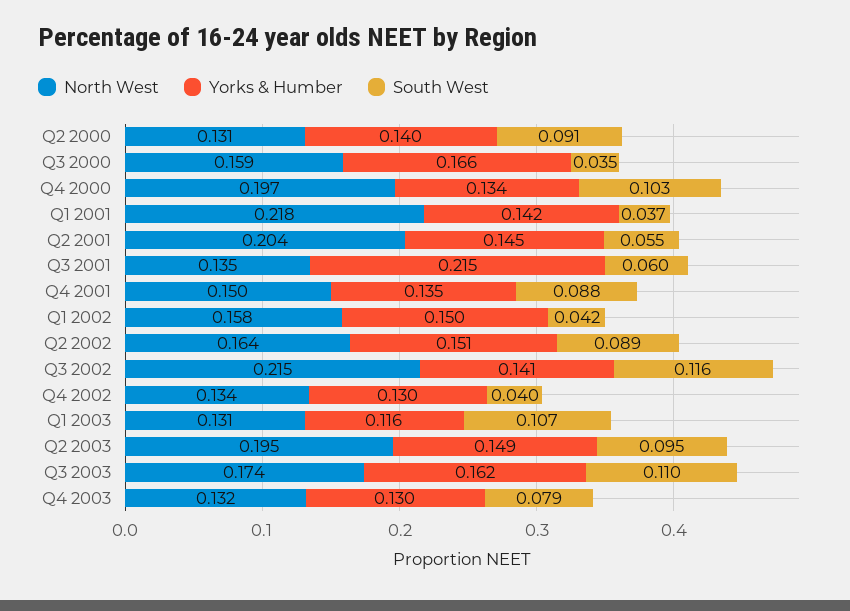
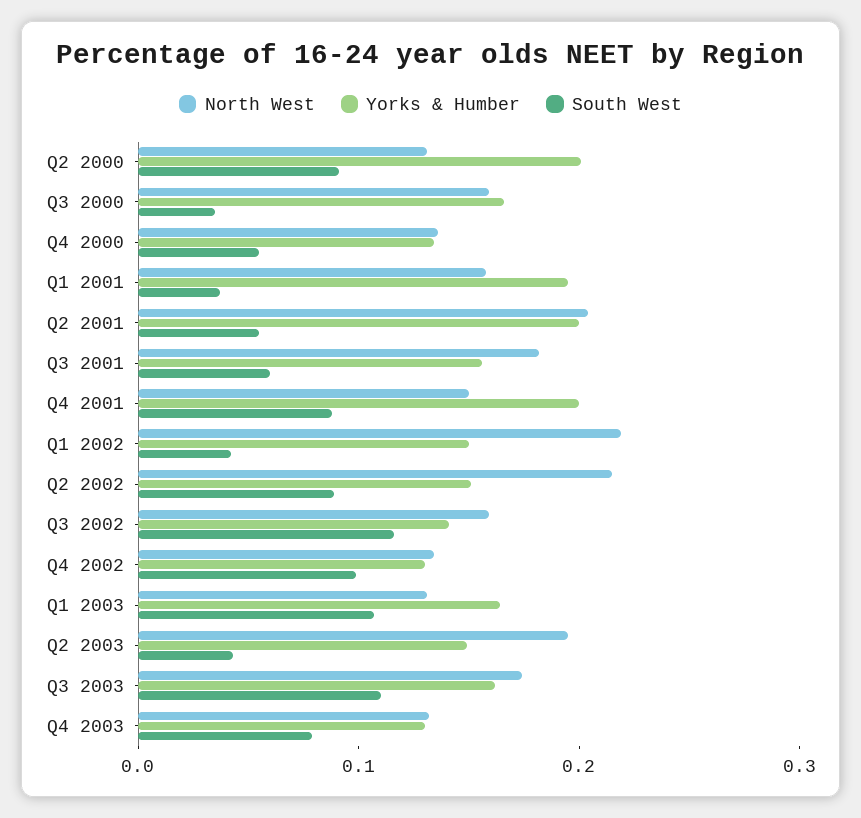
  {
    "North West": {
      "Q2 2000": 0.131,
      "Q3 2000": 0.159,
-     "Q4 2000": 0.197,
+     "Q4 2000": 0.14,
-     "Q1 2001": 0.218,
+     "Q1 2001": 0.16,
      "Q2 2001": 0.204,
-     "Q3 2001": 0.135,
+     "Q3 2001": 0.18,
      "Q4 2001": 0.15,
-     "Q1 2002": 0.158,
+     "Q1 2002": 0.22,
-     "Q2 2002": 0.164,
+     "Q2 2002": 0.22,
-     "Q3 2002": 0.215,
+     "Q3 2002": 0.16,
      "Q4 2002": 0.134,
      "Q1 2003": 0.131,
      "Q2 2003": 0.195,
      "Q3 2003": 0.174,
      "Q4 2003": 0.132
    },
    "Yorks & Humber": {
-     "Q2 2000": 0.14,
+     "Q2 2000": 0.2,
      "Q3 2000": 0.166,
      "Q4 2000": 0.134,
-     "Q1 2001": 0.142,
+     "Q1 2001": 0.2,
-     "Q2 2001": 0.145,
+     "Q2 2001": 0.2,
-     "Q3 2001": 0.215,
+     "Q3 2001": 0.16,
-     "Q4 2001": 0.135,
+     "Q4 2001": 0.2,
      "Q1 2002": 0.15,
      "Q2 2002": 0.151,
      "Q3 2002": 0.141,
      "Q4 2002": 0.13,
-     "Q1 2003": 0.116,
+     "Q1 2003": 0.16,
      "Q2 2003": 0.149,
      "Q3 2003": 0.162,
      "Q4 2003": 0.13
    },
    "South West": {
      "Q2 2000": 0.091,
      "Q3 2000": 0.035,
-     "Q4 2000": 0.103,
+     "Q4 2000": 0.06,
      "Q1 2001": 0.037,
      "Q2 2001": 0.055,
      "Q3 2001": 0.06,
      "Q4 2001": 0.088,
      "Q1 2002": 0.042,
      "Q2 2002": 0.089,
      "Q3 2002": 0.116,
-     "Q4 2002": 0.04,
+     "Q4 2002": 0.1,
      "Q1 2003": 0.107,
-     "Q2 2003": 0.095,
+     "Q2 2003": 0.04,
      "Q3 2003": 0.11,
      "Q4 2003": 0.079
    }
  }

